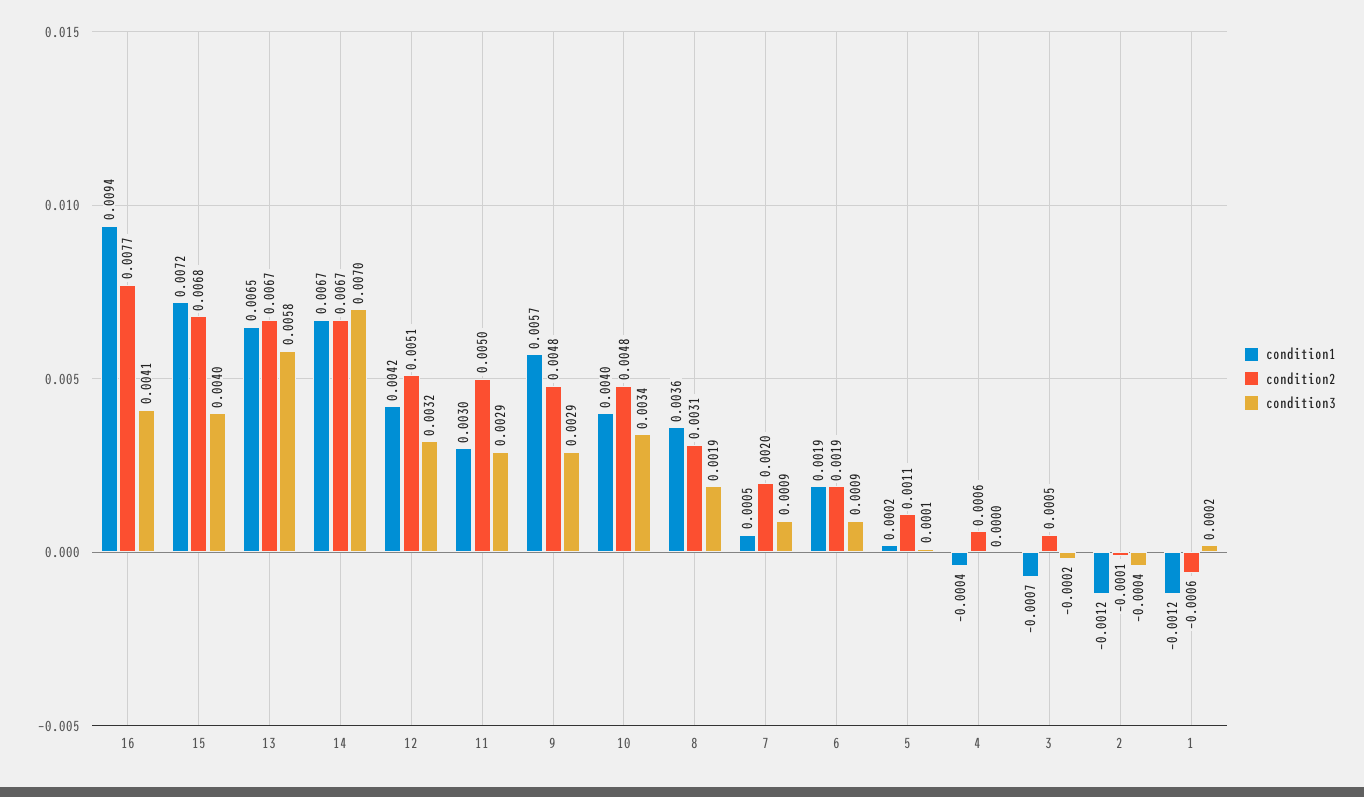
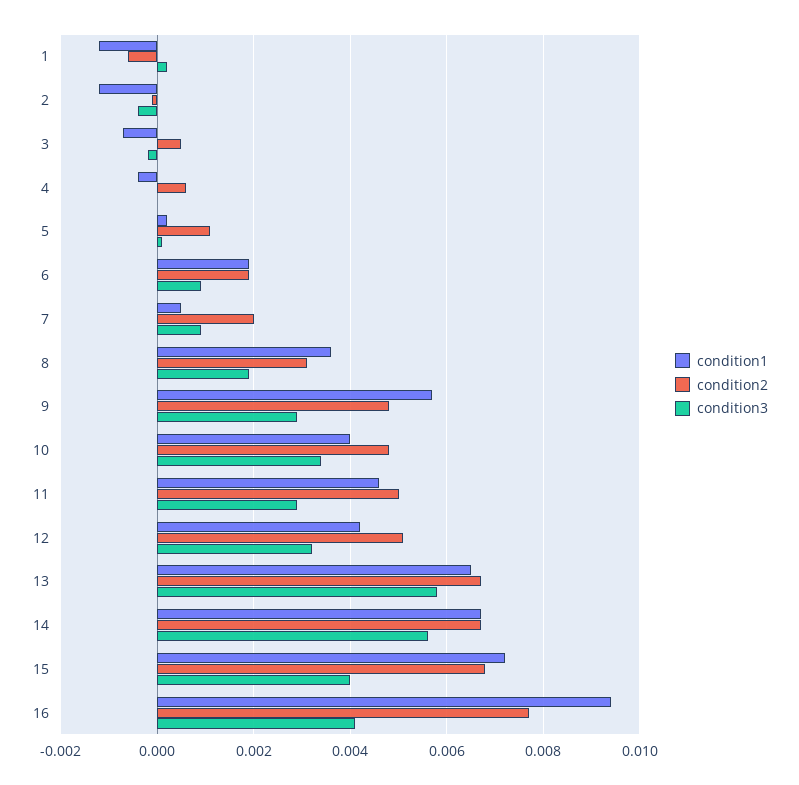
  {
    "condition1": {
      "16": 0.0094,
      "15": 0.0072,
      "13": 0.0065,
      "14": 0.0067,
      "12": 0.0042,
-     "11": 0.003,
+     "11": 0.0045,
      "9": 0.0057,
      "10": 0.004,
      "8": 0.0036,
      "7": 0.0005,
      "6": 0.0019,
      "5": 0.0002,
      "4": -0.0004,
      "3": -0.0007,
      "2": -0.0012,
      "1": -0.0012
    },
    "condition2": {
      "16": 0.0077,
      "15": 0.0068,
      "13": 0.0067,
      "14": 0.0067,
      "12": 0.0051,
      "11": 0.005,
      "9": 0.0048,
      "10": 0.0048,
      "8": 0.0031,
      "7": 0.002,
      "6": 0.0019,
      "5": 0.0011,
      "4": 0.0006,
      "3": 0.0005,
      "2": -0.0001,
      "1": -0.0006
    },
    "condition3": {
      "16": 0.0041,
      "15": 0.004,
      "13": 0.0058,
-     "14": 0.007,
+     "14": 0.0055,
      "12": 0.0032,
      "11": 0.0029,
      "9": 0.0029,
      "10": 0.0034,
      "8": 0.0019,
      "7": 0.0009,
      "6": 0.0009,
      "5": 0.0001,
      "4": 0,
      "3": -0.0002,
      "2": -0.0004,
      "1": 0.0002
    }
  }

